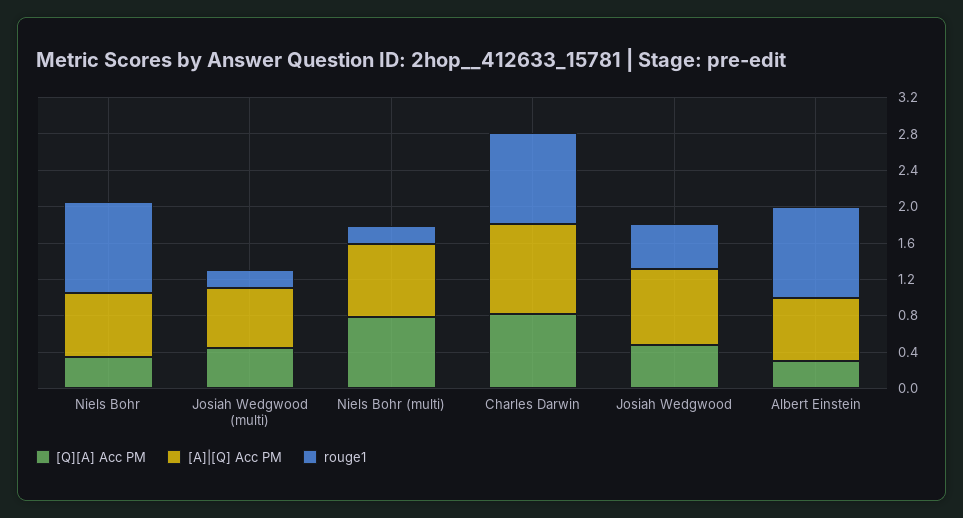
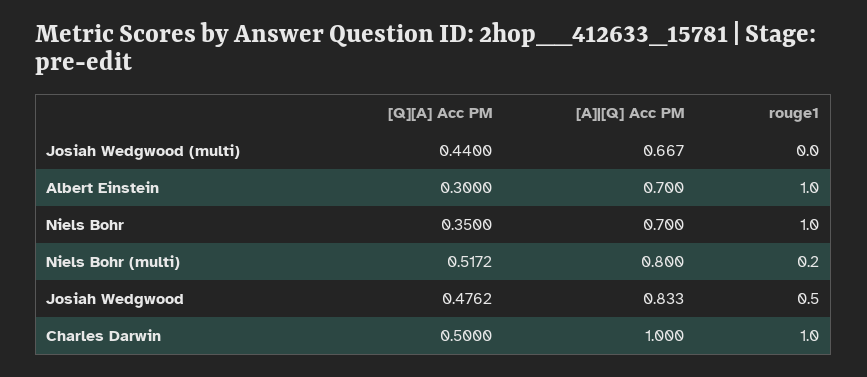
  {
    "[Q][A] Acc PM": {
      "Niels Bohr": 0.35,
      "Josiah Wedgwood (multi)": 0.44,
-     "Niels Bohr (multi)": 0.8,
+     "Niels Bohr (multi)": 0.5172,
-     "Charles Darwin": 0.8,
+     "Charles Darwin": 0.5,
      "Josiah Wedgwood": 0.4762,
      "Albert Einstein": 0.3
    },
    "[A]|[Q] Acc PM": {
      "Niels Bohr": 0.7,
      "Josiah Wedgwood (multi)": 0.667,
      "Niels Bohr (multi)": 0.8,
      "Charles Darwin": 1,
      "Josiah Wedgwood": 0.833,
      "Albert Einstein": 0.7
    },
    "rouge1": {
      "Niels Bohr": 1,
-     "Josiah Wedgwood (multi)": 0.2,
+     "Josiah Wedgwood (multi)": 0,
      "Niels Bohr (multi)": 0.2,
      "Charles Darwin": 1,
      "Josiah Wedgwood": 0.5,
      "Albert Einstein": 1
    }
  }

